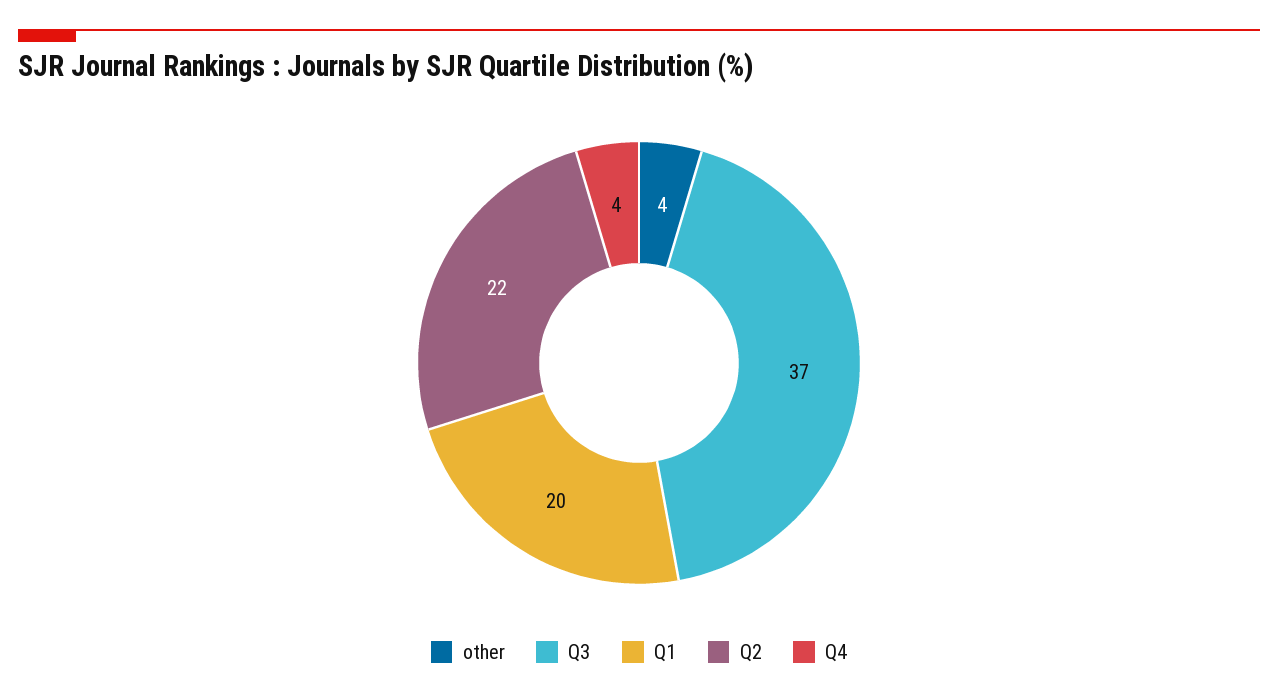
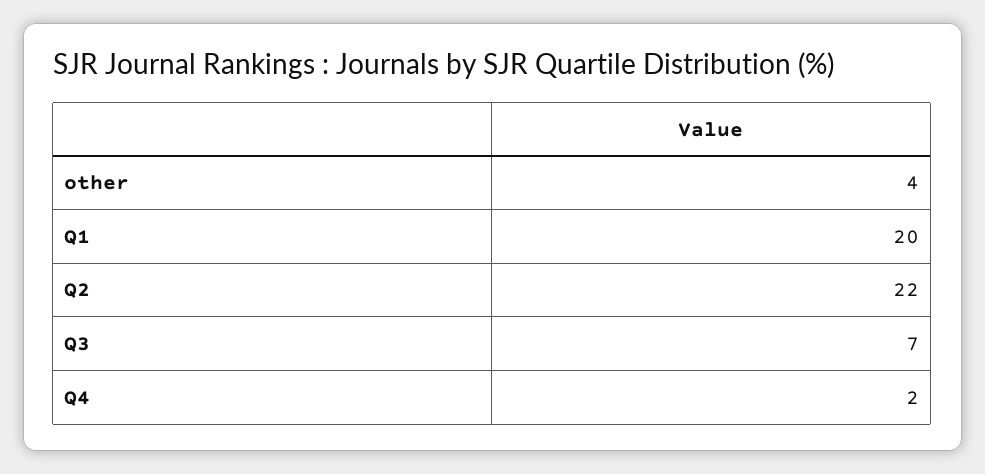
  {
    "other": 4,
-   "Q3": 37,
+   "Q3": 7,
    "Q1": 20,
    "Q2": 22,
-   "Q4": 4
+   "Q4": 2
  }

